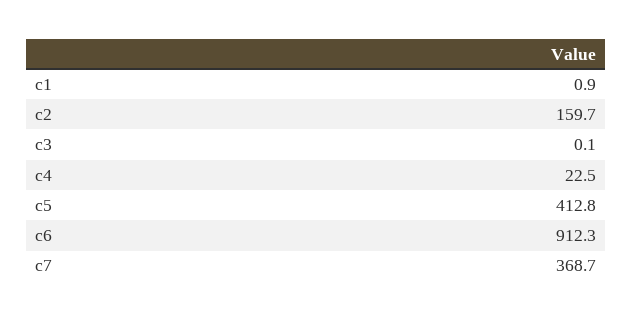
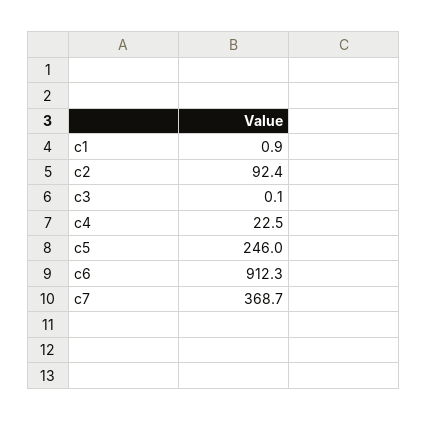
  {
    "c1": 0.9,
-   "c2": 159.7,
+   "c2": 92.4,
    "c3": 0.1,
    "c4": 22.5,
-   "c5": 412.8,
+   "c5": 246,
    "c6": 912.3,
    "c7": 368.7
  }

